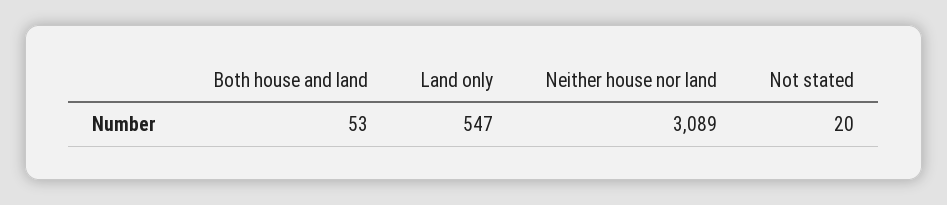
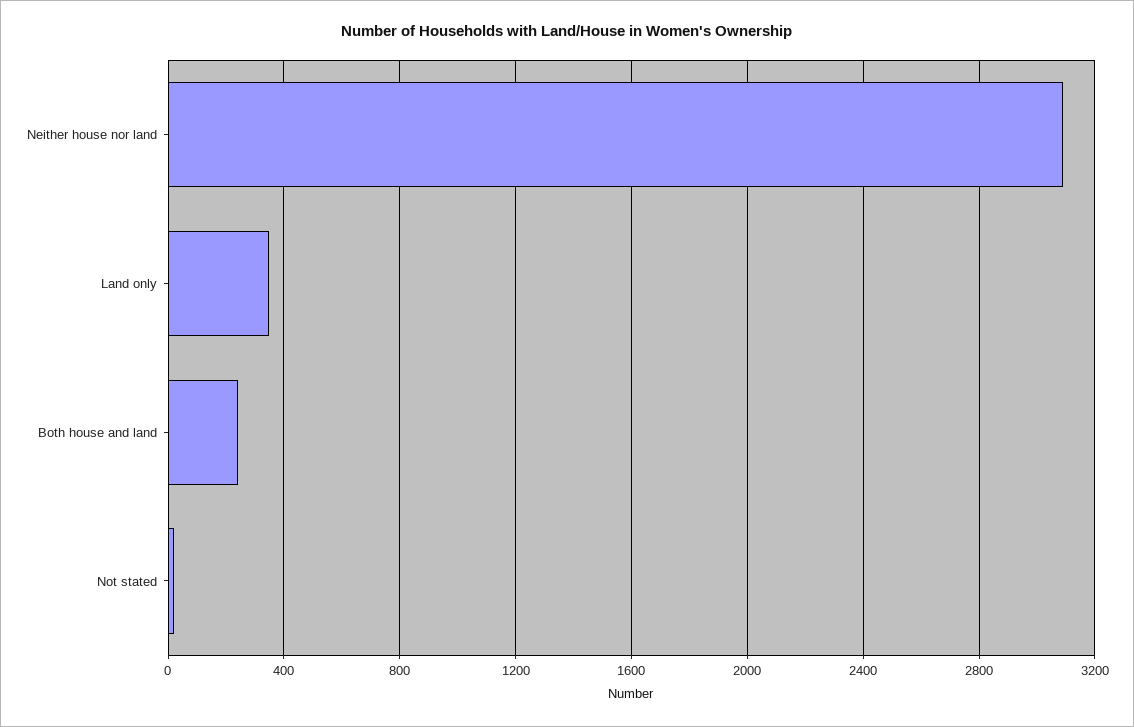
  {
-   "Both house and land": 53,
+   "Both house and land": 250,
-   "Land only": 547,
+   "Land only": 350,
    "Neither house nor land": 3089,
    "Not stated": 20
  }

